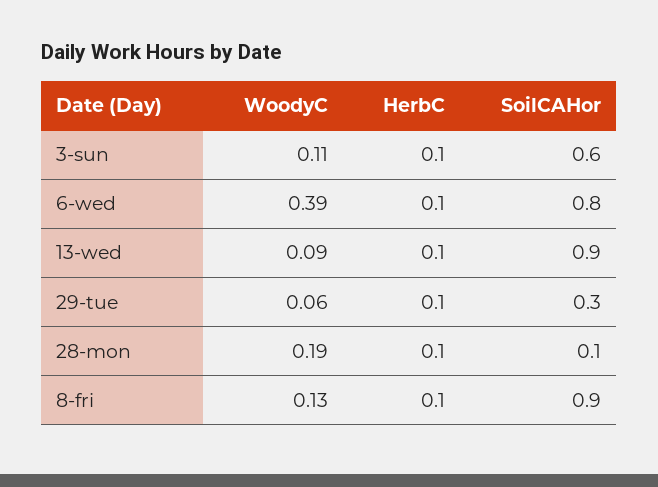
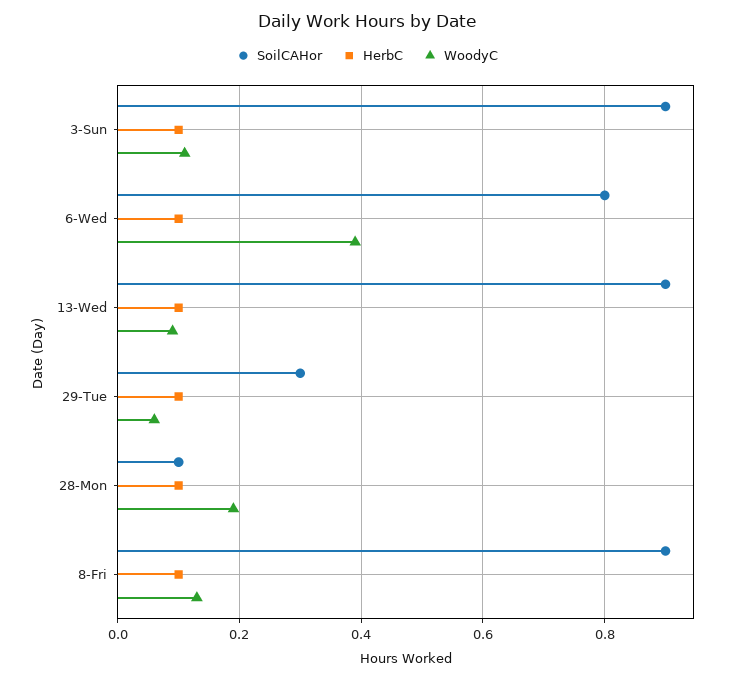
  {
    "WoodyC": {
      "3-sun": 0.11,
      "6-wed": 0.39,
      "13-wed": 0.09,
      "29-tue": 0.06,
      "28-mon": 0.19,
      "8-fri": 0.13
    },
    "HerbC": {
      "3-sun": 0.1,
      "6-wed": 0.1,
      "13-wed": 0.1,
      "29-tue": 0.1,
      "28-mon": 0.1,
      "8-fri": 0.1
    },
    "SoilCAHor": {
-     "3-sun": 0.6,
+     "3-sun": 0.9,
      "6-wed": 0.8,
      "13-wed": 0.9,
      "29-tue": 0.3,
      "28-mon": 0.1,
      "8-fri": 0.9
    }
  }

